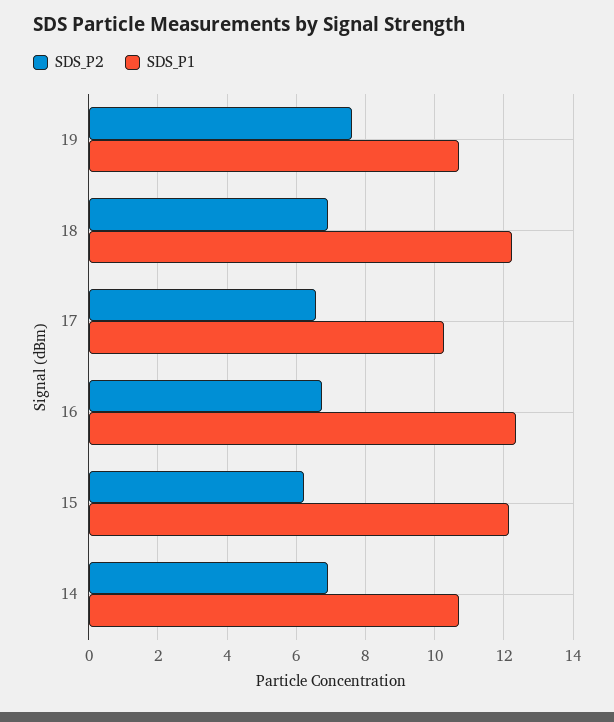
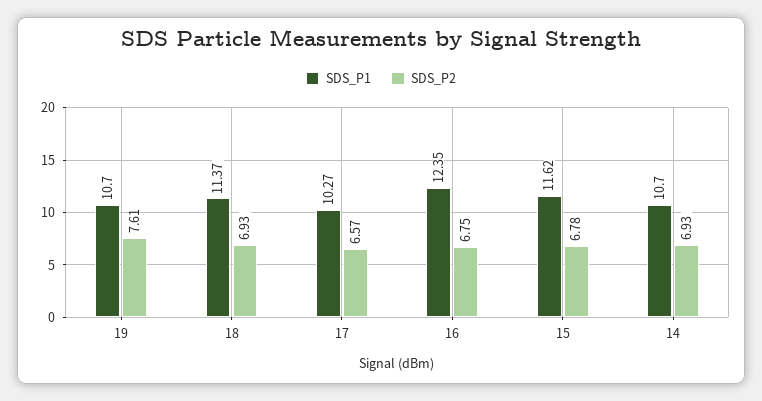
  {
    "SDS_P2": {
      "19": 7.61,
      "18": 6.93,
      "17": 6.57,
      "16": 6.75,
-     "15": 6.2,
+     "15": 6.78,
      "14": 6.93
    },
    "SDS_P1": {
      "19": 10.7,
-     "18": 12.2,
+     "18": 11.37,
      "17": 10.27,
      "16": 12.35,
-     "15": 12.2,
+     "15": 11.62,
      "14": 10.7
    }
  }

